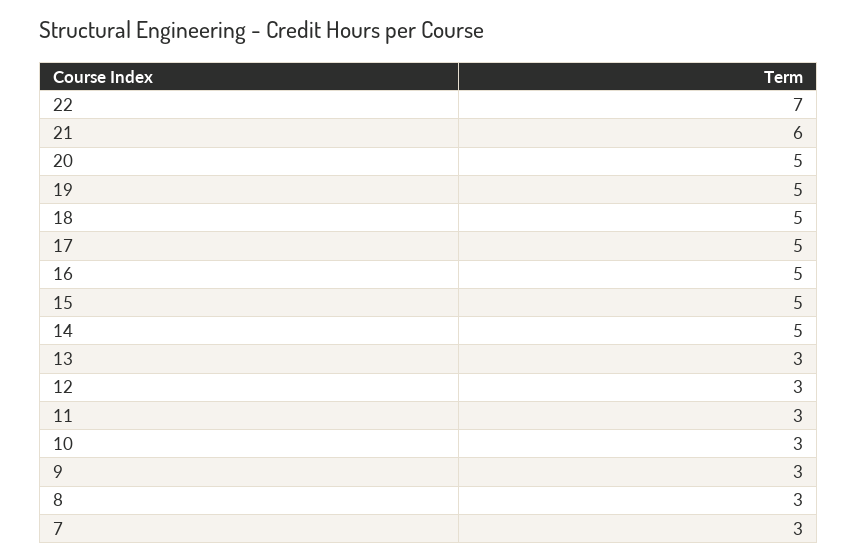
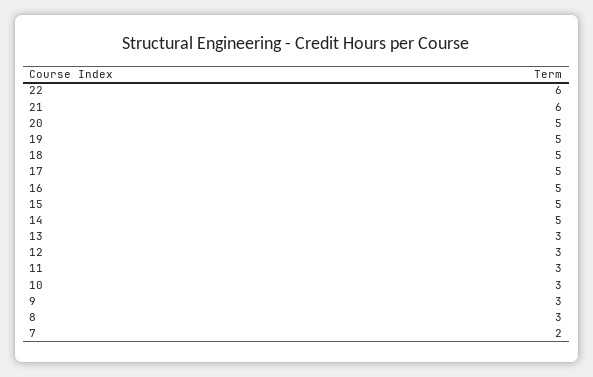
  {
-   "22": 7,
+   "22": 6,
    "21": 6,
    "20": 5,
    "19": 5,
    "18": 5,
    "17": 5,
    "16": 5,
    "15": 5,
    "14": 5,
    "13": 3,
    "12": 3,
    "11": 3,
    "10": 3,
    "9": 3,
    "8": 3,
-   "7": 3
+   "7": 2
  }

